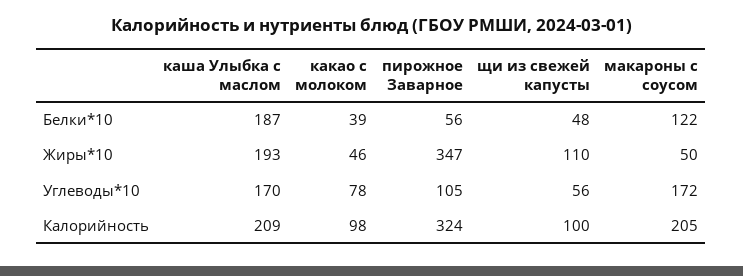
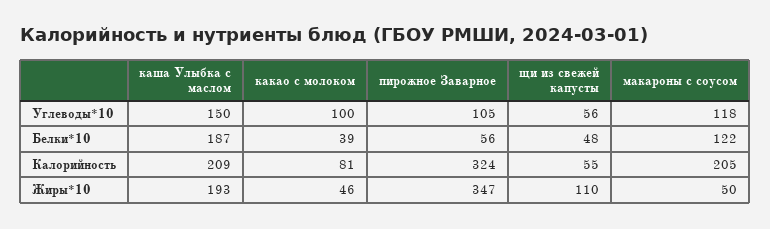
  {
    "каша Улыбка с маслом": {
      "Белки*10": 187,
      "Жиры*10": 193,
-     "Углеводы*10": 170,
+     "Углеводы*10": 150,
      "Калорийность": 209
    },
    "какао с молоком": {
      "Белки*10": 39,
      "Жиры*10": 46,
-     "Углеводы*10": 78,
+     "Углеводы*10": 100,
-     "Калорийность": 98
+     "Калорийность": 81
    },
    "пирожное Заварное": {
      "Белки*10": 56,
      "Жиры*10": 347,
      "Углеводы*10": 105,
      "Калорийность": 324
    },
    "щи из свежей капусты": {
      "Белки*10": 48,
      "Жиры*10": 110,
      "Углеводы*10": 56,
-     "Калорийность": 100
+     "Калорийность": 55
    },
    "макароны с соусом": {
      "Белки*10": 122,
      "Жиры*10": 50,
-     "Углеводы*10": 172,
+     "Углеводы*10": 118,
      "Калорийность": 205
    }
  }

